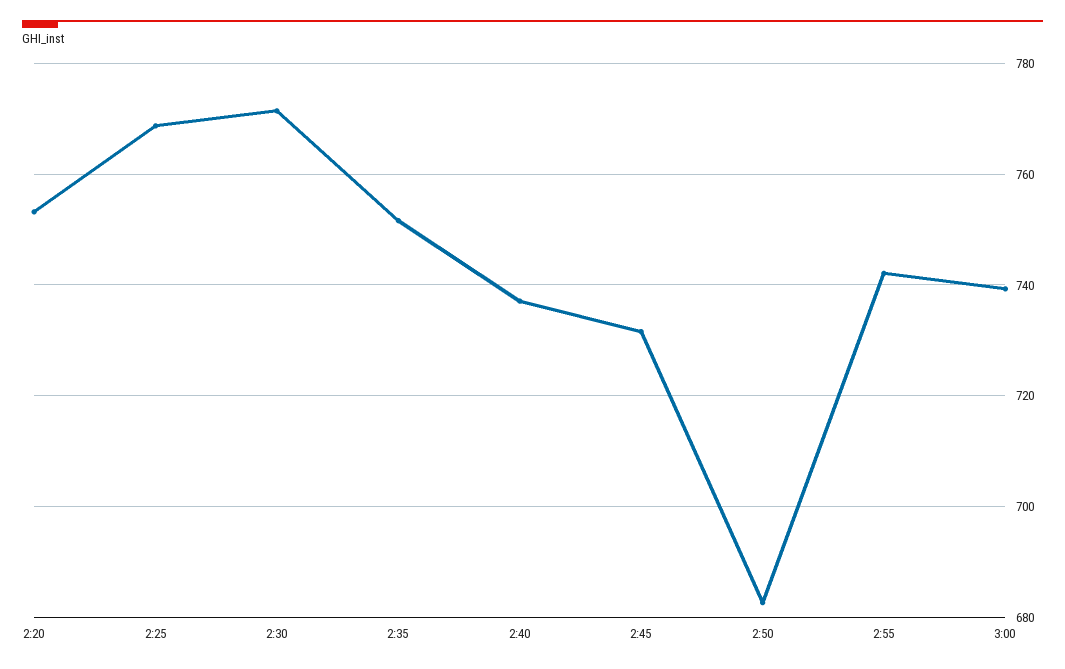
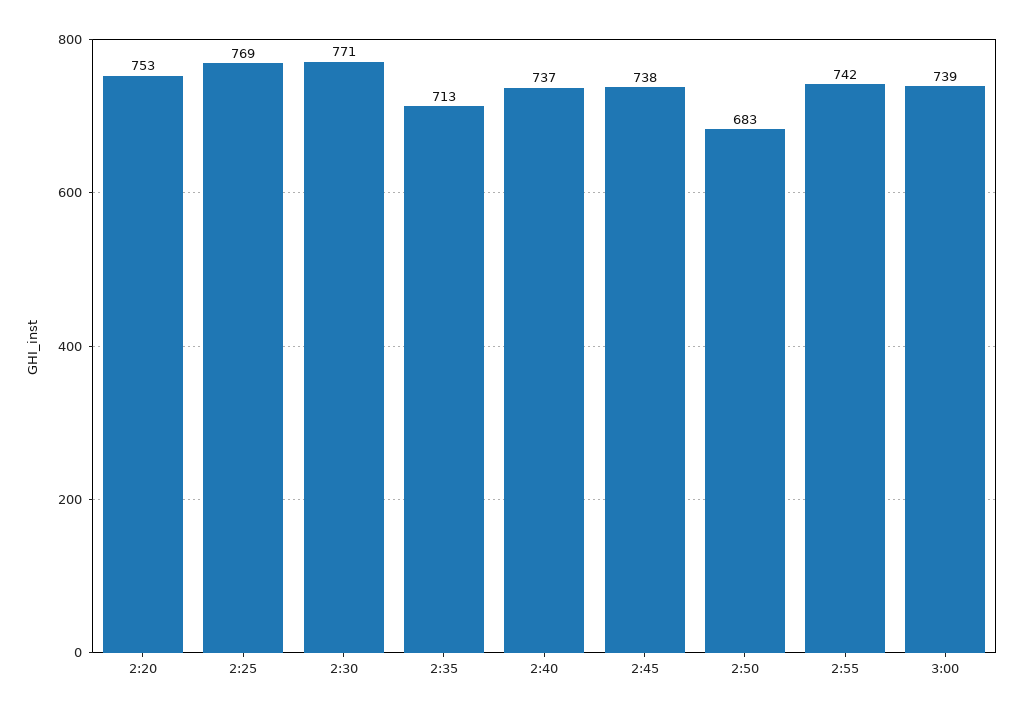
  {
    "2:20": 753,
    "2:25": 769,
    "2:30": 771,
-   "2:35": 752,
+   "2:35": 713,
    "2:40": 737,
-   "2:45": 732,
+   "2:45": 738,
    "2:50": 683,
    "2:55": 742,
    "3:00": 739
  }

